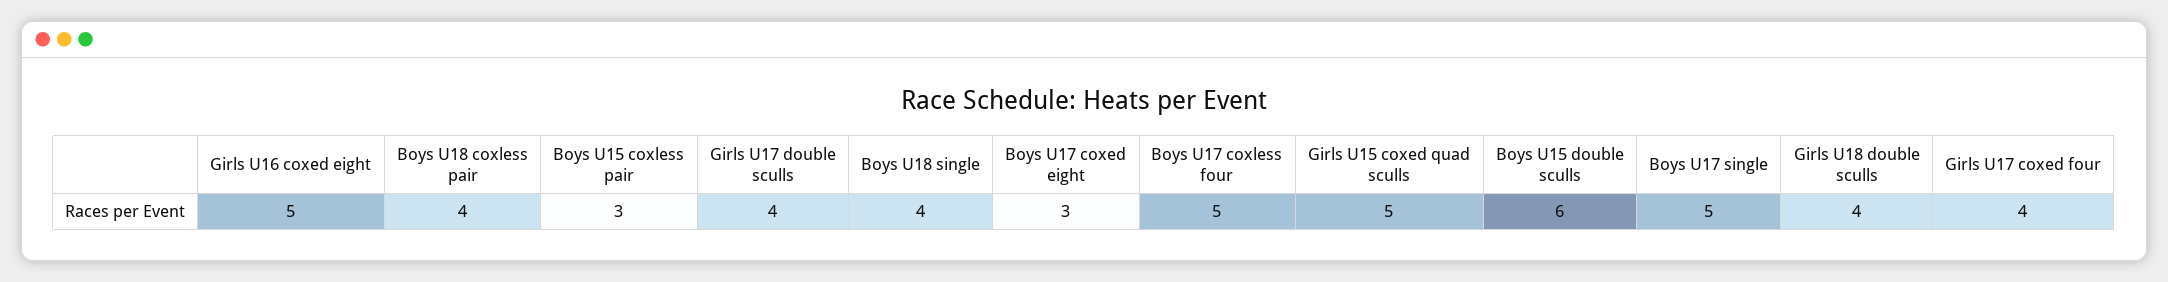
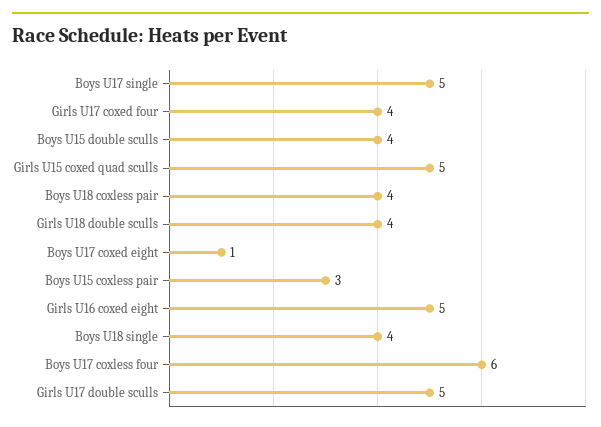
  {
    "Girls U16 coxed eight": 5,
    "Boys U18 coxless pair": 4,
    "Boys U15 coxless pair": 3,
-   "Girls U17 double sculls": 4,
+   "Girls U17 double sculls": 5,
    "Boys U18 single": 4,
-   "Boys U17 coxed eight": 3,
+   "Boys U17 coxed eight": 1,
-   "Boys U17 coxless four": 5,
+   "Boys U17 coxless four": 6,
    "Girls U15 coxed quad sculls": 5,
-   "Boys U15 double sculls": 6,
+   "Boys U15 double sculls": 4,
    "Boys U17 single": 5,
    "Girls U18 double sculls": 4,
    "Girls U17 coxed four": 4
  }

